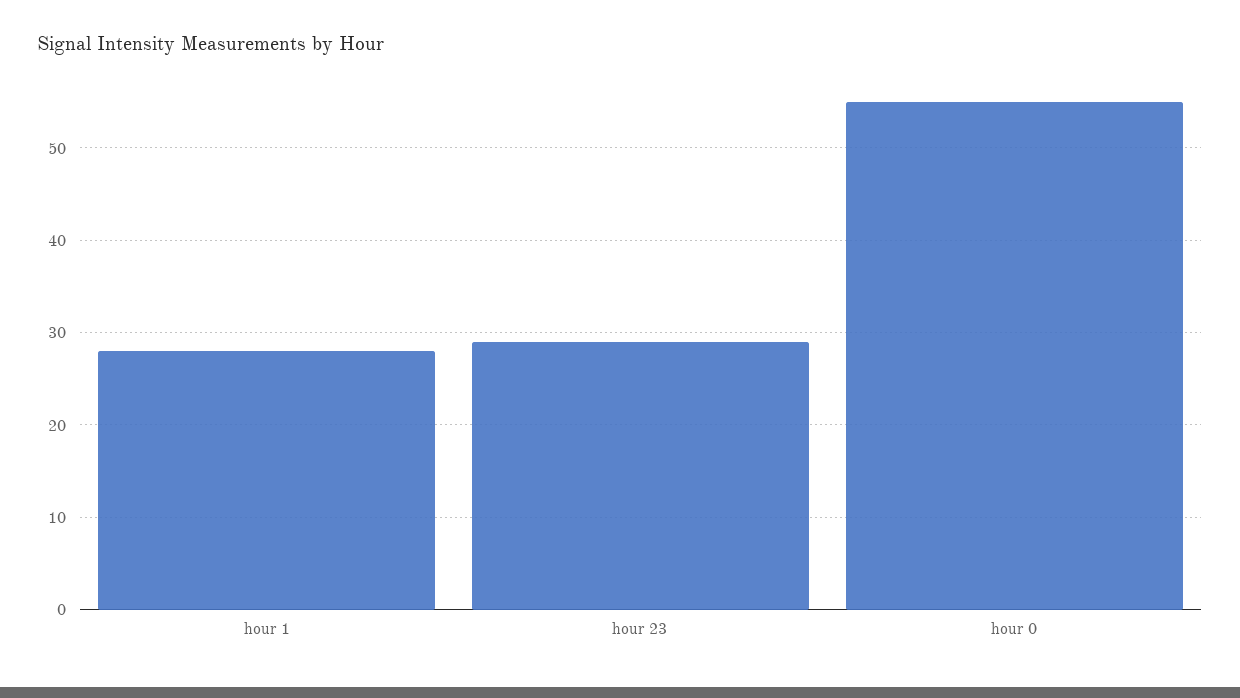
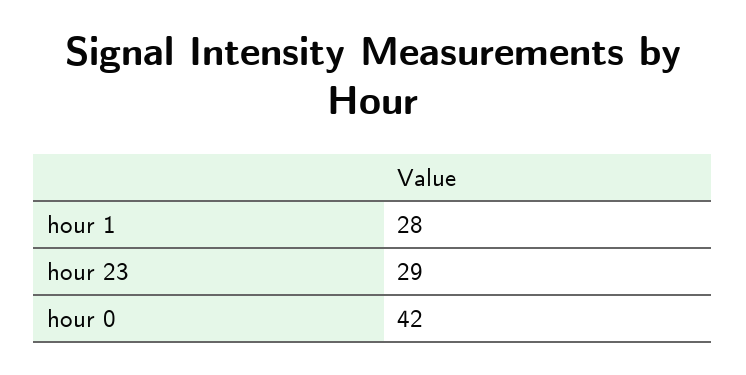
  {
    "hour 1": 28,
    "hour 23": 29,
-   "hour 0": 55
+   "hour 0": 42
  }

